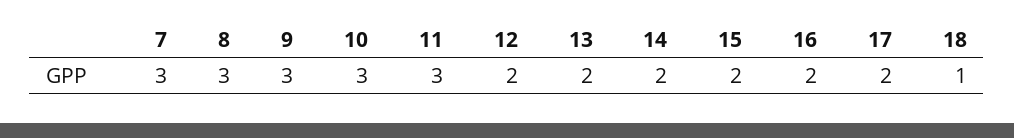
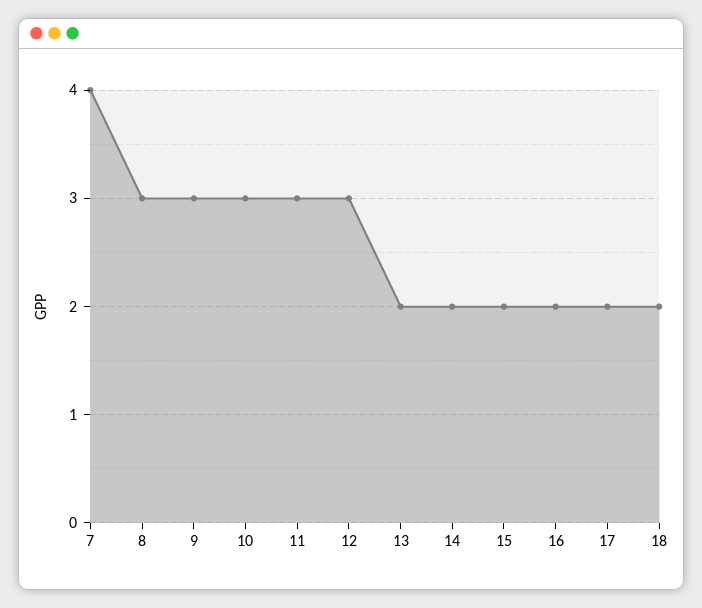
  {
-   "7": 3,
+   "7": 4,
    "8": 3,
    "9": 3,
    "10": 3,
    "11": 3,
-   "12": 2,
+   "12": 3,
    "13": 2,
    "14": 2,
    "15": 2,
    "16": 2,
    "17": 2,
-   "18": 1
+   "18": 2
  }

